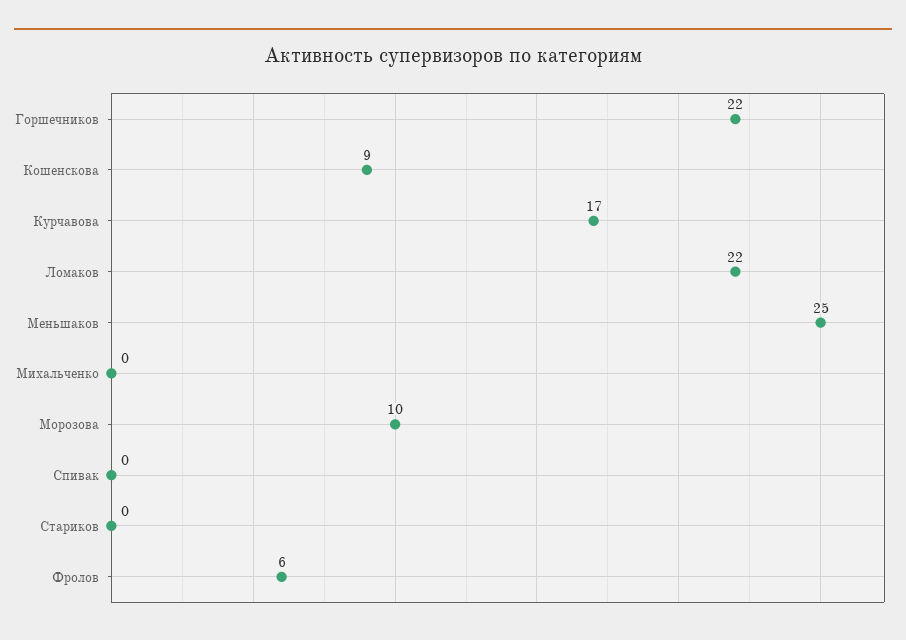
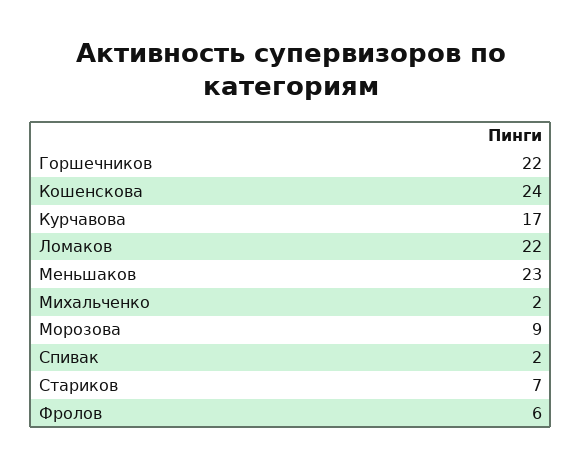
  {
    "Горшечников": 22,
-   "Кошенскова": 9,
+   "Кошенскова": 24,
    "Курчавова": 17,
    "Ломаков": 22,
-   "Меньшаков": 25,
+   "Меньшаков": 23,
-   "Михальченко": 0,
+   "Михальченко": 2,
-   "Морозова": 10,
+   "Морозова": 9,
-   "Спивак": 0,
+   "Спивак": 2,
-   "Стариков": 0,
+   "Стариков": 7,
    "Фролов": 6
  }

